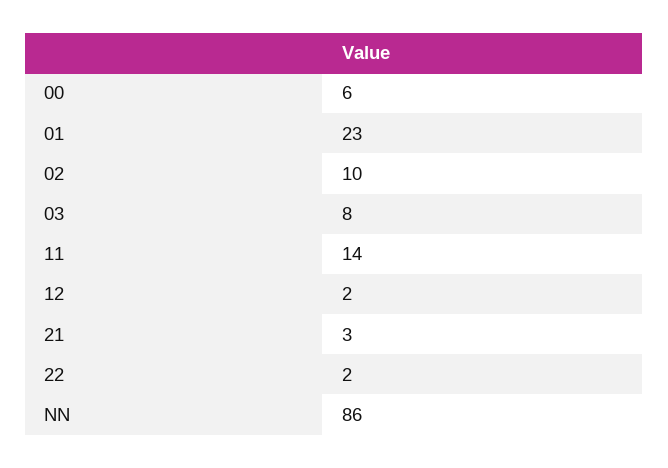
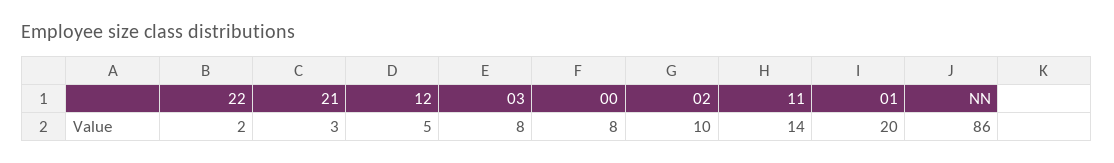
  {
-   "00": 6,
+   "00": 8,
-   "01": 23,
+   "01": 20,
    "02": 10,
    "03": 8,
    "11": 14,
-   "12": 2,
+   "12": 5,
    "21": 3,
    "22": 2,
    "NN": 86
  }

